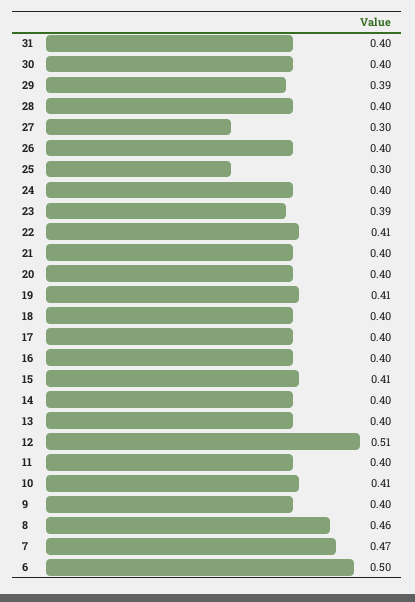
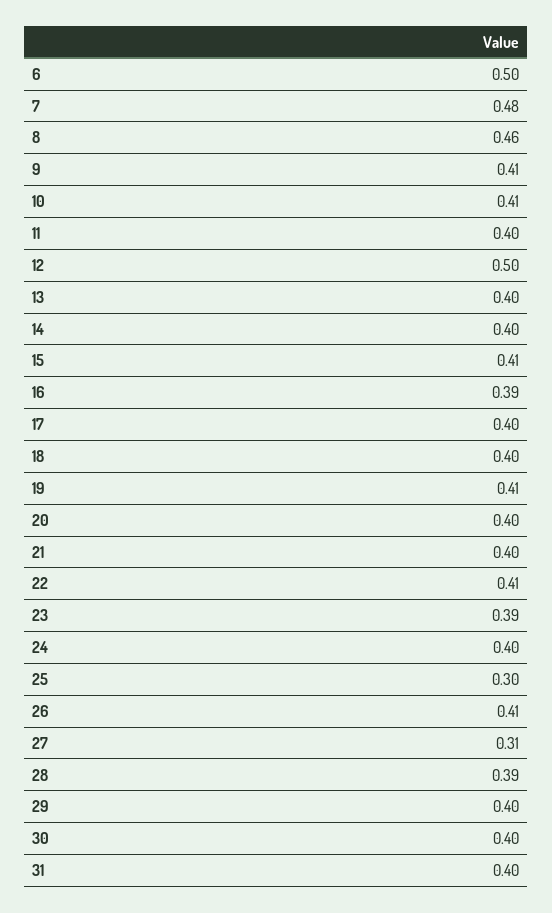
  {
    "31": 0.4,
    "30": 0.4,
-   "29": 0.39,
+   "29": 0.4,
-   "28": 0.4,
+   "28": 0.39,
-   "27": 0.3,
+   "27": 0.31,
-   "26": 0.4,
+   "26": 0.41,
    "25": 0.3,
    "24": 0.4,
    "23": 0.39,
    "22": 0.41,
    "21": 0.4,
    "20": 0.4,
    "19": 0.41,
    "18": 0.4,
    "17": 0.4,
-   "16": 0.4,
+   "16": 0.39,
    "15": 0.41,
    "14": 0.4,
    "13": 0.4,
-   "12": 0.51,
+   "12": 0.5,
    "11": 0.4,
    "10": 0.41,
-   "9": 0.4,
+   "9": 0.41,
    "8": 0.46,
-   "7": 0.47,
+   "7": 0.48,
    "6": 0.5
  }

